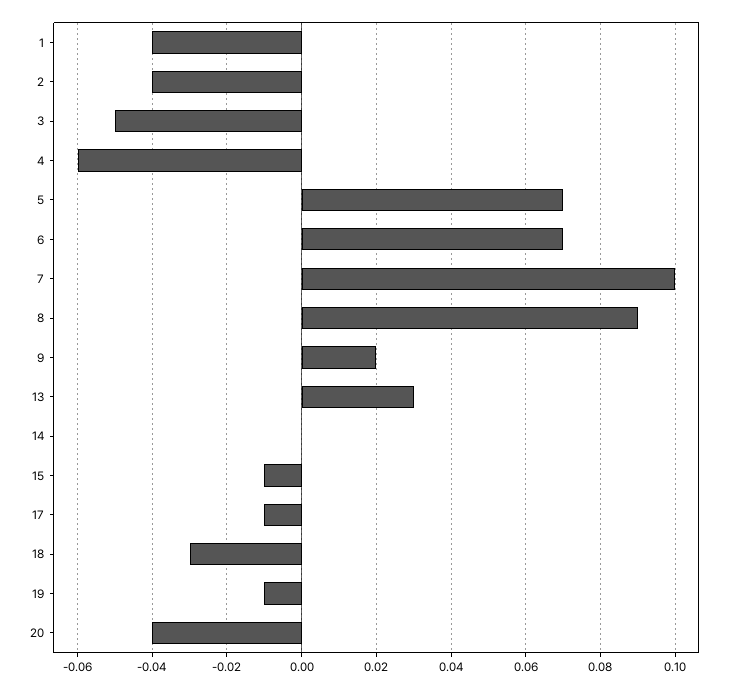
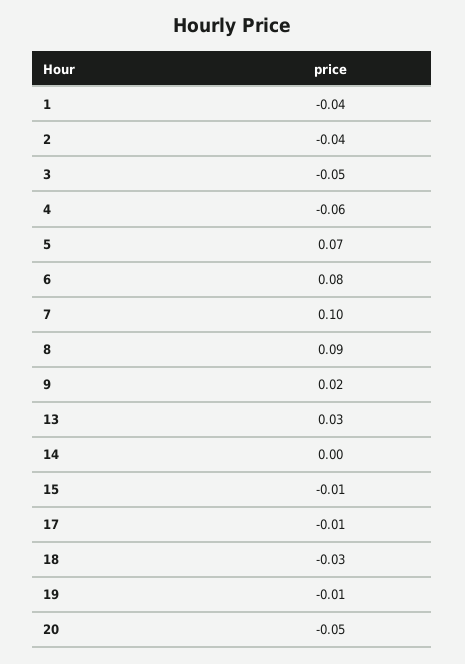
  {
    "1": -0.04,
    "2": -0.04,
    "3": -0.05,
    "4": -0.06,
    "5": 0.07,
-   "6": 0.07,
+   "6": 0.08,
    "7": 0.1,
    "8": 0.09,
    "9": 0.02,
    "13": 0.03,
    "14": 0,
    "15": -0.01,
    "17": -0.01,
    "18": -0.03,
    "19": -0.01,
-   "20": -0.04
+   "20": -0.05
  }

